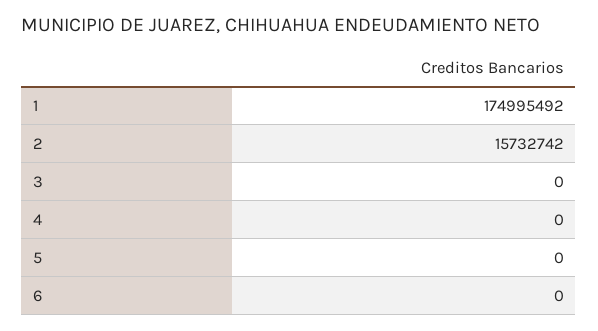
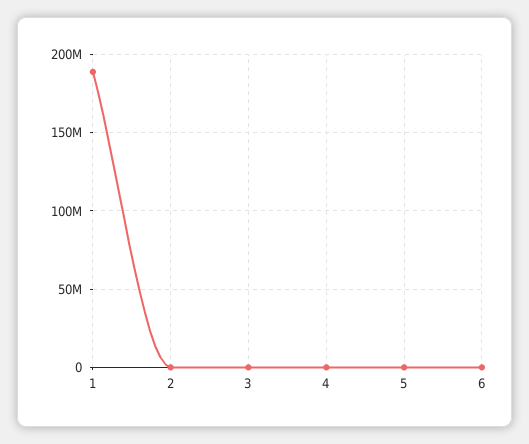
  {
-   "1": 174995492,
+   "1": 190000000,
-   "2": 15732742,
+   "2": 0,
    "3": 0,
    "4": 0,
    "5": 0,
    "6": 0
  }

